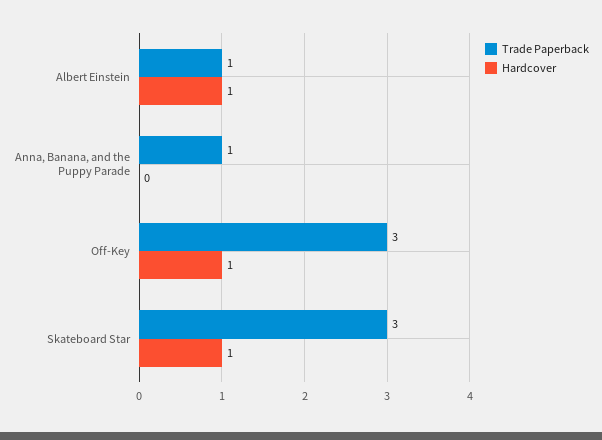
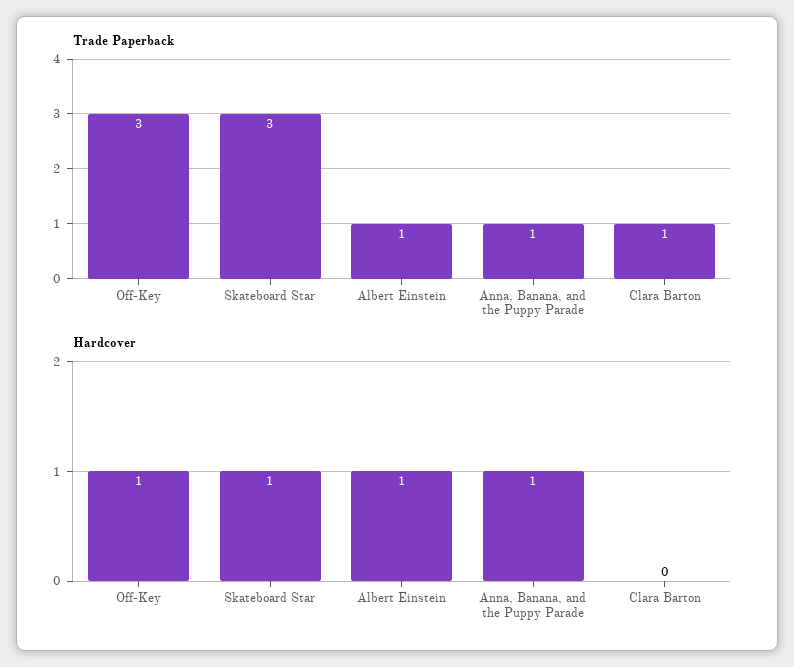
  {
    "Trade Paperback": {
      "Albert Einstein": 1,
      "Anna, Banana, and the Puppy Parade": 1,
      "Off-Key": 3,
-     "Skateboard Star": 3
+     "Skateboard Star": 3,
+     "Clara Barton": 1
    },
    "Hardcover": {
      "Albert Einstein": 1,
-     "Anna, Banana, and the Puppy Parade": 0,
+     "Anna, Banana, and the Puppy Parade": 1,
      "Off-Key": 1,
-     "Skateboard Star": 1
+     "Skateboard Star": 1,
+     "Clara Barton": 0
    }
  }

